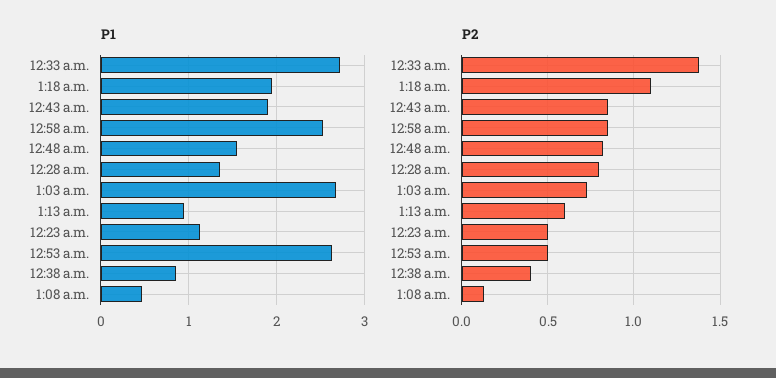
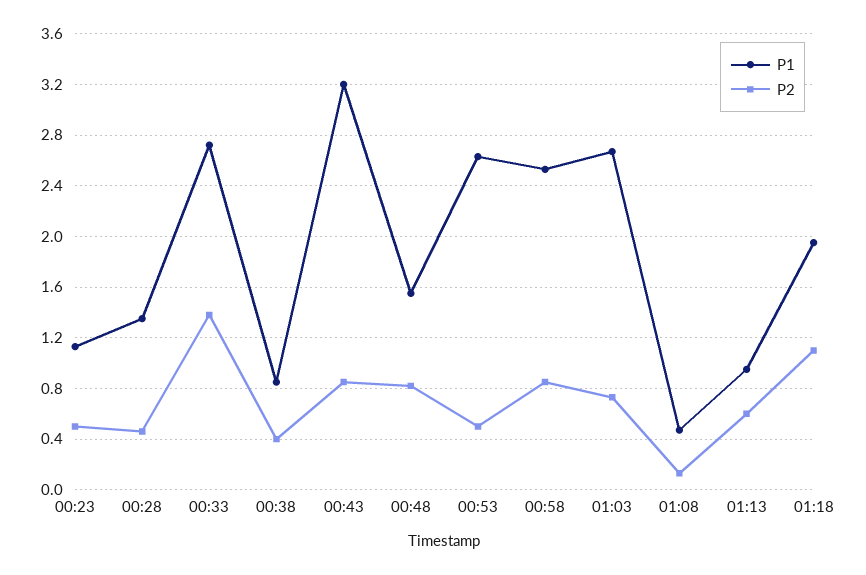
  {
    "P1": {
      "12:33 a.m.": 2.7,
      "1:18 a.m.": 1.95,
-     "12:43 a.m.": 1.9,
+     "12:43 a.m.": 3.2,
      "12:58 a.m.": 2.55,
      "12:48 a.m.": 1.55,
      "12:28 a.m.": 1.35,
      "1:03 a.m.": 2.65,
      "1:13 a.m.": 0.95,
      "12:23 a.m.": 1.15,
      "12:53 a.m.": 2.65,
      "12:38 a.m.": 0.85,
      "1:08 a.m.": 0.45
    },
    "P2": {
      "12:33 a.m.": 1.4,
      "1:18 a.m.": 1.1,
      "12:43 a.m.": 0.85,
      "12:58 a.m.": 0.85,
      "12:48 a.m.": 0.8,
-     "12:28 a.m.": 0.8,
+     "12:28 a.m.": 0.45,
      "1:03 a.m.": 0.75,
      "1:13 a.m.": 0.6,
      "12:23 a.m.": 0.5,
      "12:53 a.m.": 0.5,
      "12:38 a.m.": 0.4,
      "1:08 a.m.": 0.15
    }
  }

